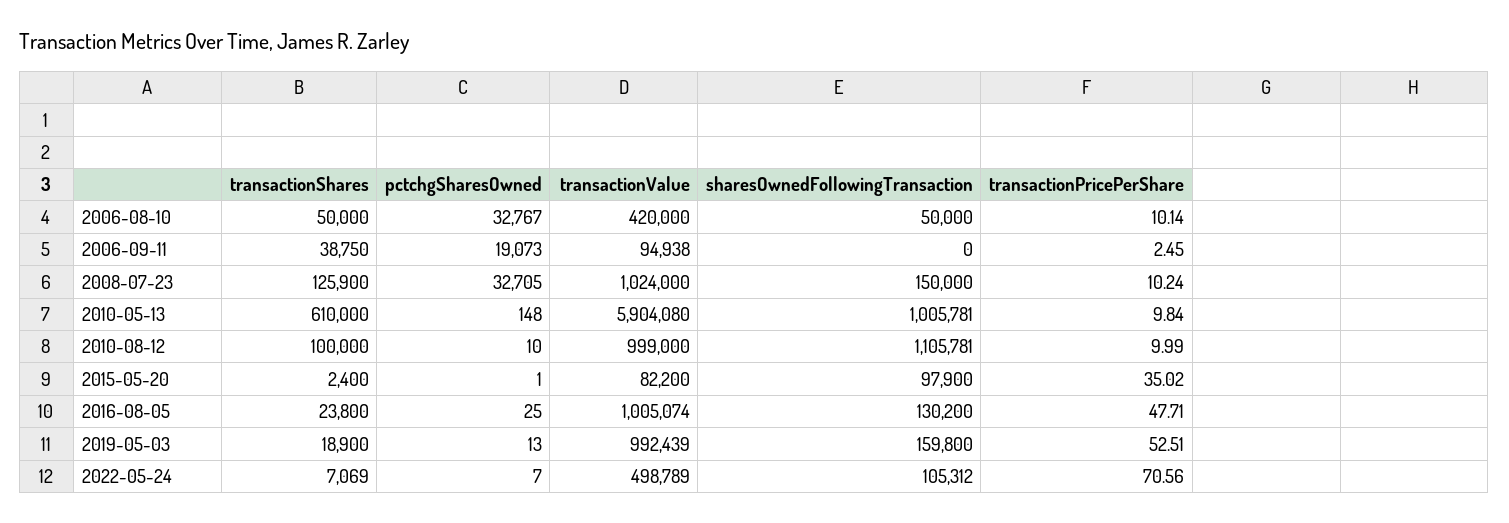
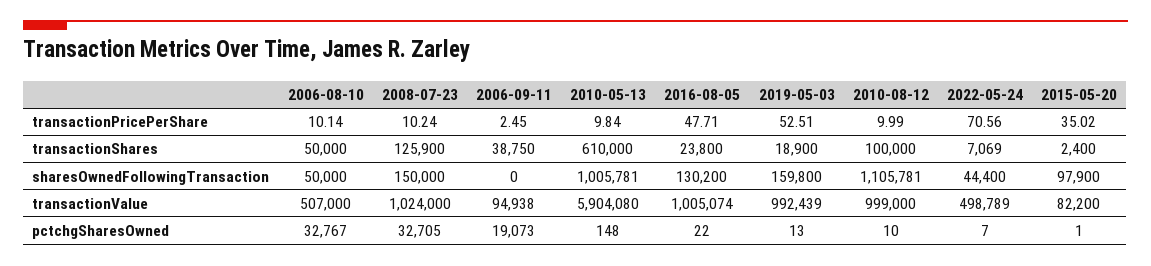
  {
    "transactionShares": {
      "2006-08-10": 50000,
      "2006-09-11": 38750,
      "2008-07-23": 125900,
      "2010-05-13": 610000,
      "2010-08-12": 100000,
      "2015-05-20": 2400,
      "2016-08-05": 23800,
      "2019-05-03": 18900,
      "2022-05-24": 7069
    },
    "pctchgSharesOwned": {
      "2006-08-10": 32767,
      "2006-09-11": 19073,
      "2008-07-23": 32705,
      "2010-05-13": 148,
      "2010-08-12": 10,
      "2015-05-20": 1,
-     "2016-08-05": 25,
+     "2016-08-05": 22,
      "2019-05-03": 13,
      "2022-05-24": 7
    },
    "transactionValue": {
-     "2006-08-10": 420000,
+     "2006-08-10": 507000,
      "2006-09-11": 94938,
      "2008-07-23": 1024000,
      "2010-05-13": 5904080,
      "2010-08-12": 999000,
      "2015-05-20": 82200,
      "2016-08-05": 1005074,
      "2019-05-03": 992439,
      "2022-05-24": 498789
    },
    "sharesOwnedFollowingTransaction": {
      "2006-08-10": 50000,
      "2006-09-11": 0,
      "2008-07-23": 150000,
      "2010-05-13": 1005781,
      "2010-08-12": 1105781,
      "2015-05-20": 97900,
      "2016-08-05": 130200,
      "2019-05-03": 159800,
-     "2022-05-24": 105312
+     "2022-05-24": 44400
    },
    "transactionPricePerShare": {
      "2006-08-10": 10.14,
      "2006-09-11": 2.45,
      "2008-07-23": 10.24,
      "2010-05-13": 9.84,
      "2010-08-12": 9.99,
      "2015-05-20": 35.02,
      "2016-08-05": 47.71,
      "2019-05-03": 52.51,
      "2022-05-24": 70.56
    }
  }

